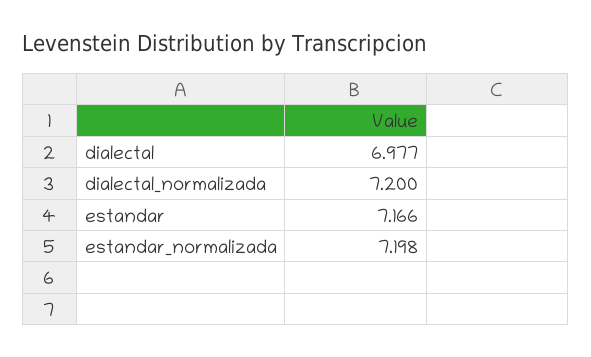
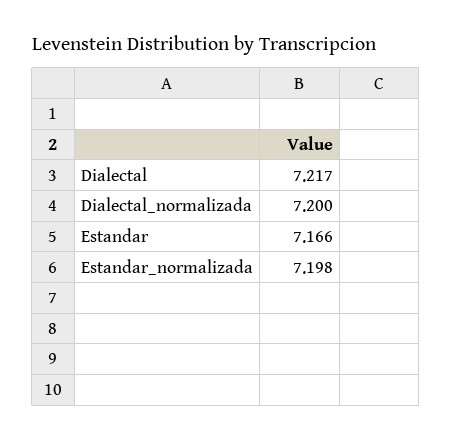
  {
-   "dialectal": 6.977,
+   "dialectal": 7.217,
    "dialectal_normalizada": 7.2,
    "estandar": 7.166,
    "estandar_normalizada": 7.198
  }

